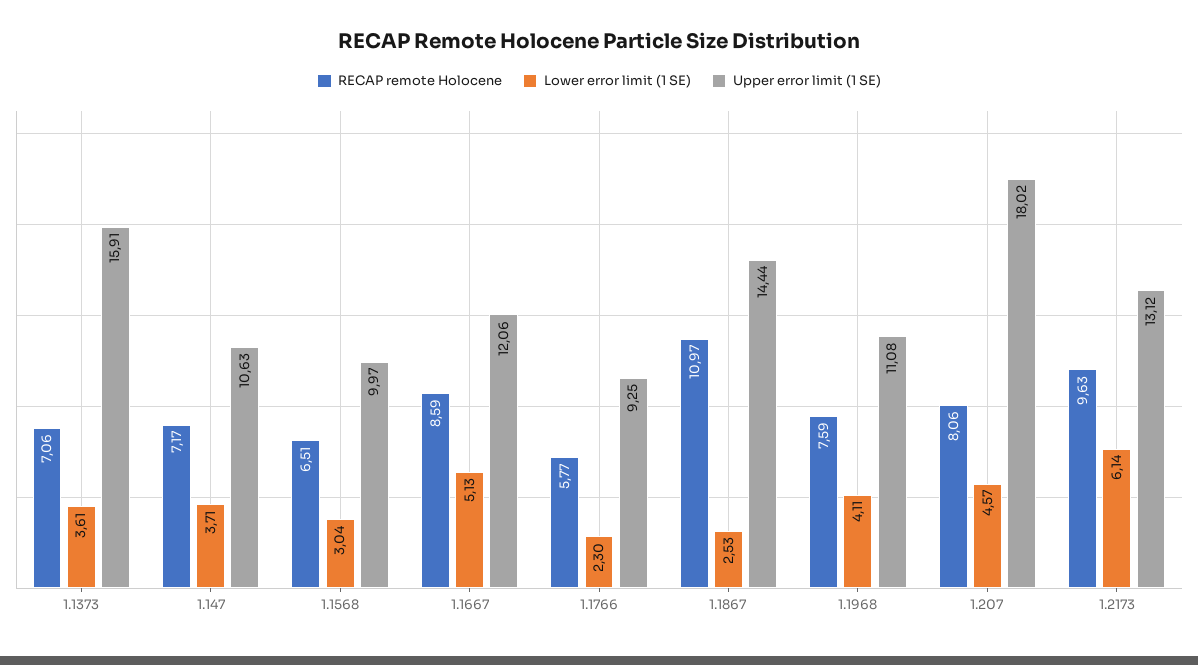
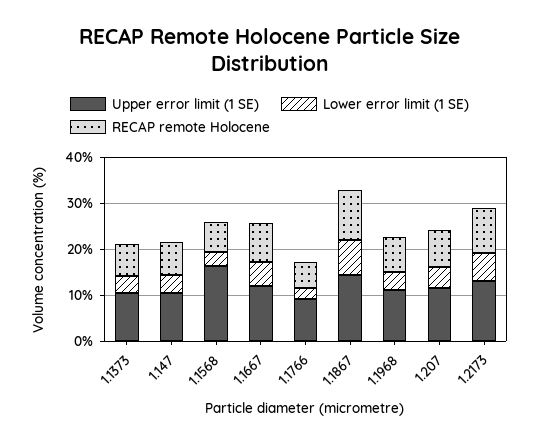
  {
    "RECAP remote Holocene": {
      "1.1373": 7.06,
      "1.147": 7.17,
      "1.1568": 6.51,
      "1.1667": 8.59,
      "1.1766": 5.77,
      "1.1867": 10.97,
      "1.1968": 7.59,
      "1.207": 8.06,
      "1.2173": 9.63
    },
    "Lower error limit (1 SE)": {
      "1.1373": 3.61,
      "1.147": 3.71,
      "1.1568": 3.04,
      "1.1667": 5.13,
      "1.1766": 2.3,
-     "1.1867": 2.53,
+     "1.1867": 8,
      "1.1968": 4.11,
      "1.207": 4.57,
      "1.2173": 6.14
    },
    "Upper error limit (1 SE)": {
-     "1.1373": 15.91,
+     "1.1373": 10,
      "1.147": 10.63,
-     "1.1568": 9.97,
+     "1.1568": 16,
      "1.1667": 12.06,
      "1.1766": 9.25,
      "1.1867": 14.44,
      "1.1968": 11.08,
-     "1.207": 18.02,
+     "1.207": 12,
      "1.2173": 13.12
    }
  }

